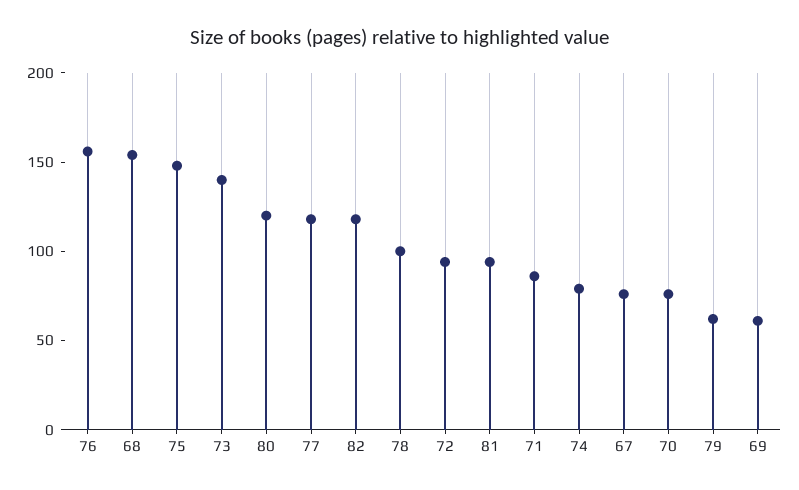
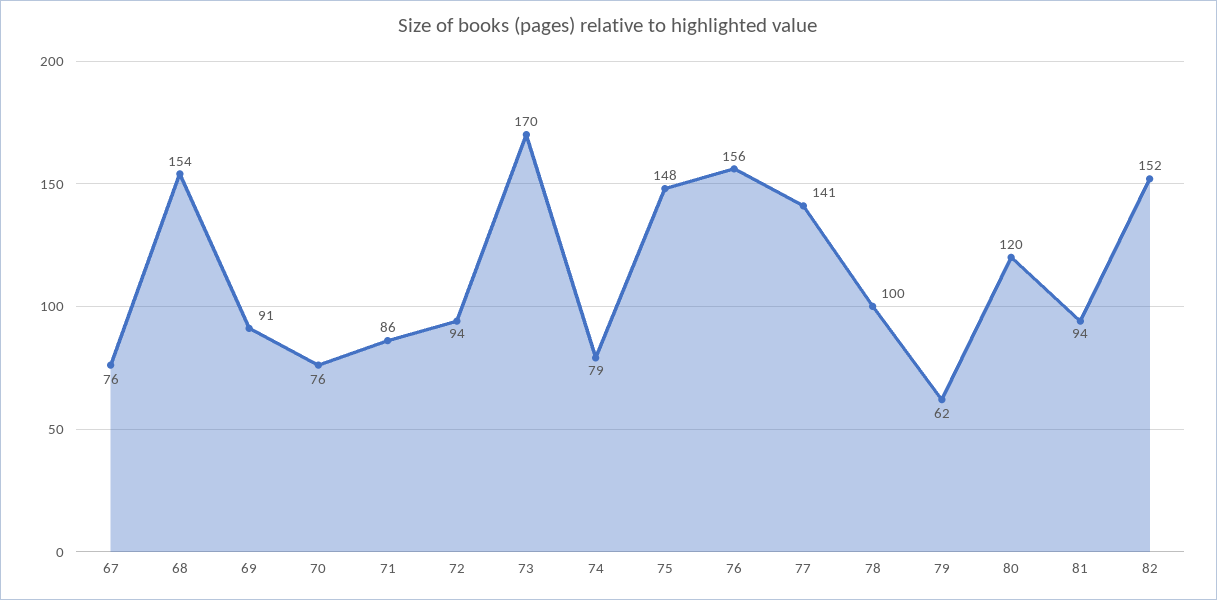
  {
    "76": 156,
    "68": 154,
    "75": 148,
-   "73": 140,
+   "73": 170,
    "80": 120,
-   "77": 120,
+   "77": 141,
-   "82": 120,
+   "82": 152,
    "78": 100,
    "72": 94,
    "81": 94,
    "71": 86,
    "74": 79,
    "67": 76,
    "70": 76,
    "79": 62,
-   "69": 60
+   "69": 91
  }

